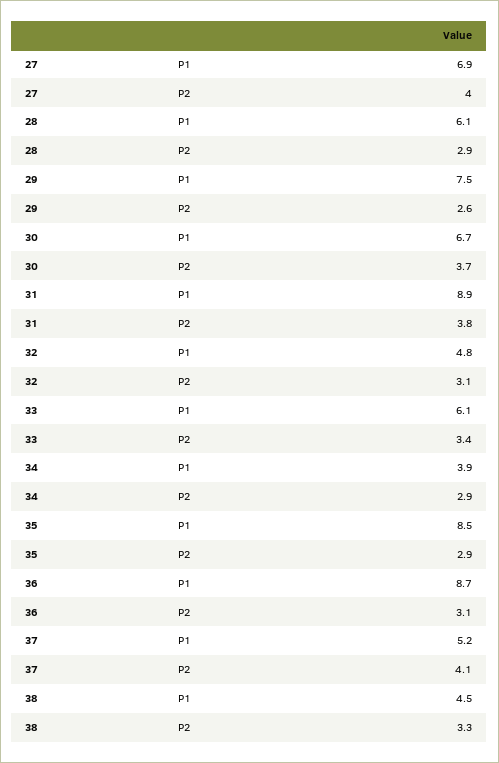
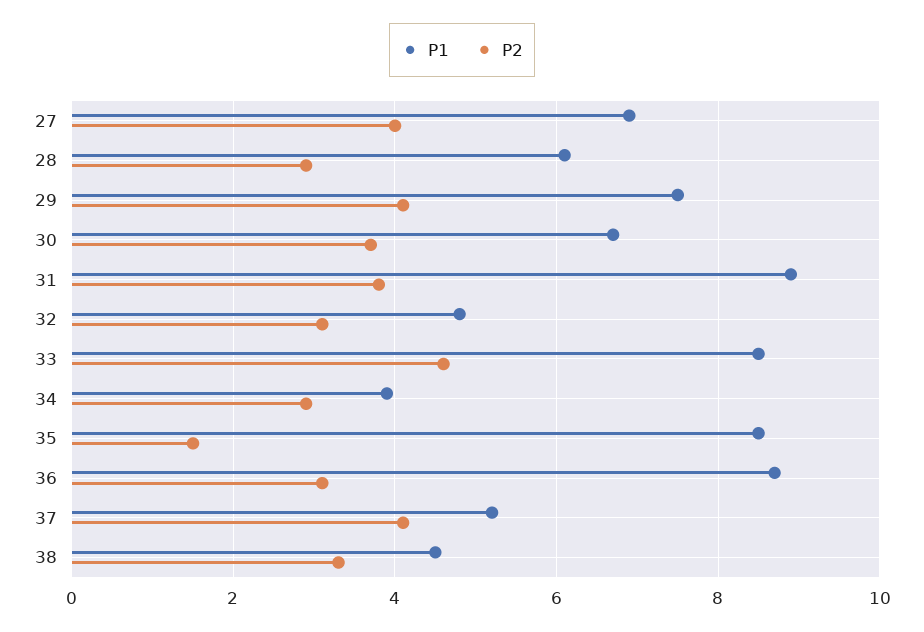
  {
    "P1": {
      "27": 6.9,
      "28": 6.1,
      "29": 7.5,
      "30": 6.7,
      "31": 8.9,
      "32": 4.8,
-     "33": 6.1,
+     "33": 8.5,
      "34": 3.9,
      "35": 8.5,
      "36": 8.7,
      "37": 5.2,
      "38": 4.5
    },
    "P2": {
      "27": 4,
      "28": 2.9,
-     "29": 2.6,
+     "29": 4,
      "30": 3.7,
      "31": 3.8,
      "32": 3.1,
-     "33": 3.4,
+     "33": 4.5,
      "34": 2.9,
-     "35": 2.9,
+     "35": 1.5,
      "36": 3.1,
      "37": 4.1,
      "38": 3.3
    }
  }

